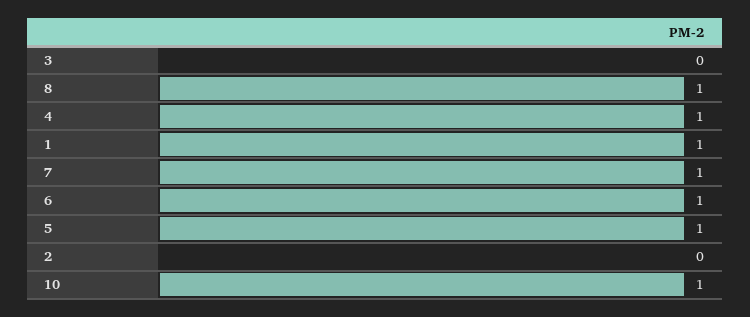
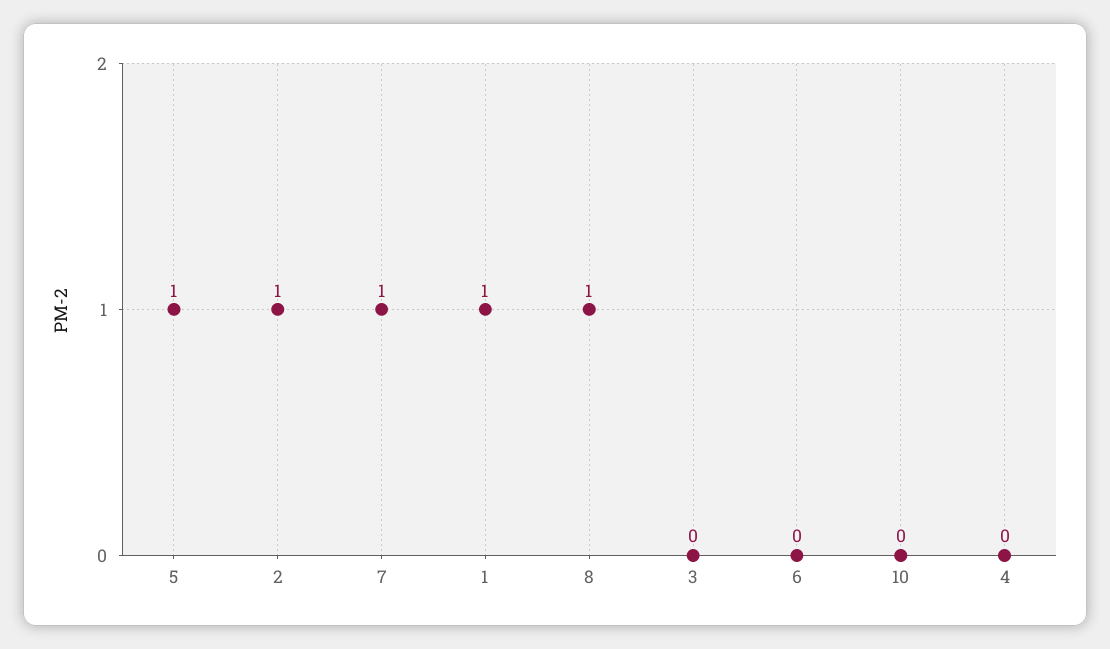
  {
    "3": 0,
    "8": 1,
-   "4": 1,
+   "4": 0,
    "1": 1,
    "7": 1,
-   "6": 1,
+   "6": 0,
    "5": 1,
-   "2": 0,
+   "2": 1,
-   "10": 1
+   "10": 0
  }

